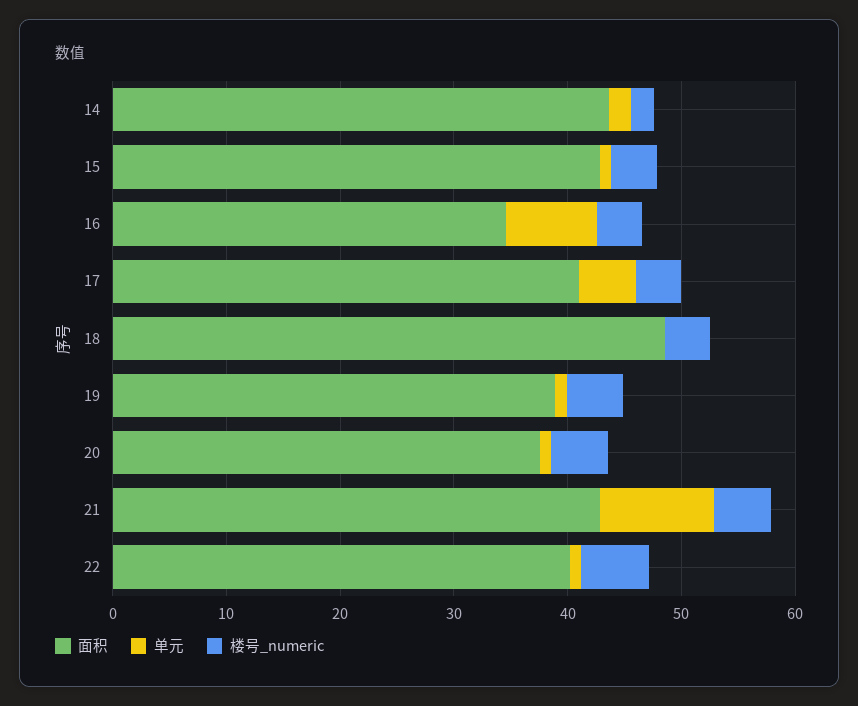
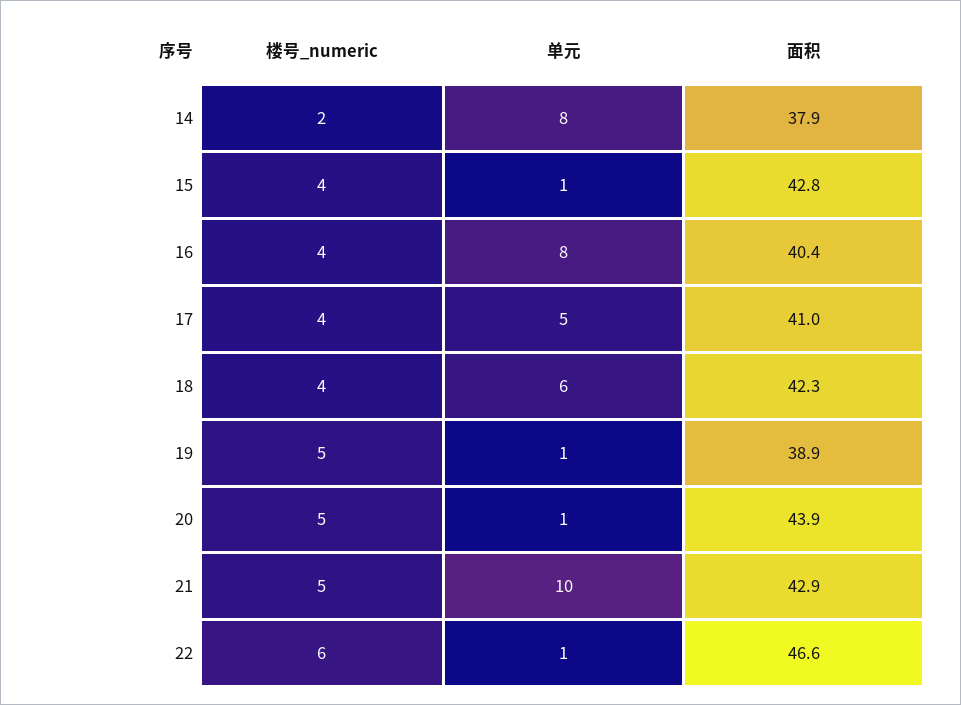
  {
    "面积": {
-     "14": 44,
+     "14": 37.9,
      "15": 42.8,
-     "16": 34,
+     "16": 40.4,
      "17": 41,
-     "18": 48,
+     "18": 42.3,
      "19": 38.9,
-     "20": 38,
+     "20": 43.9,
      "21": 42.9,
-     "22": 40
+     "22": 46.6
    },
    "单元": {
-     "14": 2,
+     "14": 8,
      "15": 1,
      "16": 8,
      "17": 5,
-     "18": 0,
+     "18": 6,
      "19": 1,
      "20": 1,
      "21": 10,
      "22": 1
    },
    "楼号_numeric": {
      "14": 2,
      "15": 4,
      "16": 4,
      "17": 4,
      "18": 4,
      "19": 5,
      "20": 5,
      "21": 5,
      "22": 6
    }
  }

